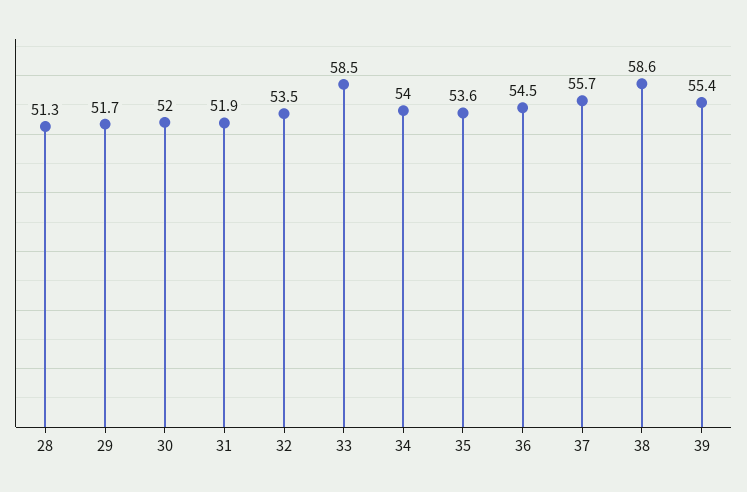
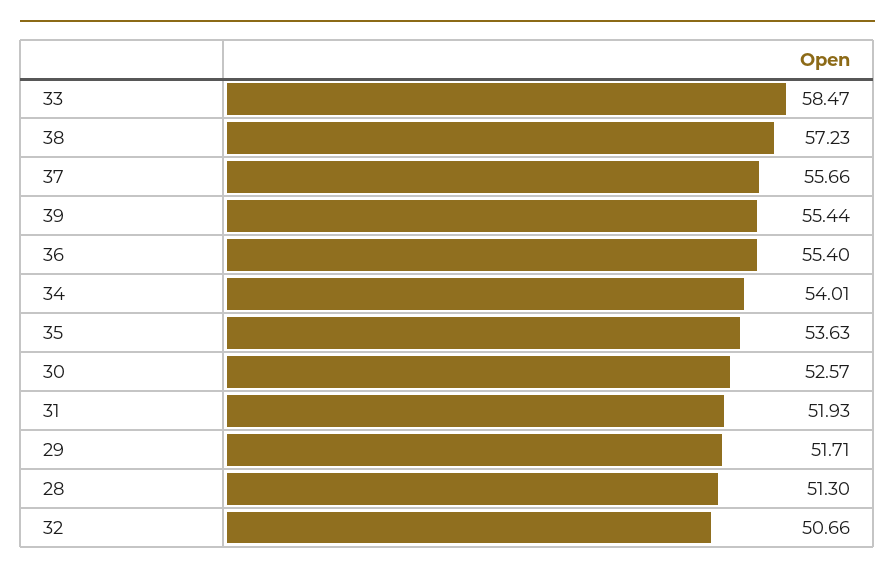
  {
    "28": 51.3,
    "29": 51.71,
-   "30": 52,
+   "30": 52.57,
    "31": 51.93,
-   "32": 53.5,
+   "32": 50.66,
    "33": 58.47,
    "34": 54.01,
    "35": 53.63,
-   "36": 54.5,
+   "36": 55.4,
    "37": 55.66,
-   "38": 58.6,
+   "38": 57.23,
    "39": 55.44
  }

